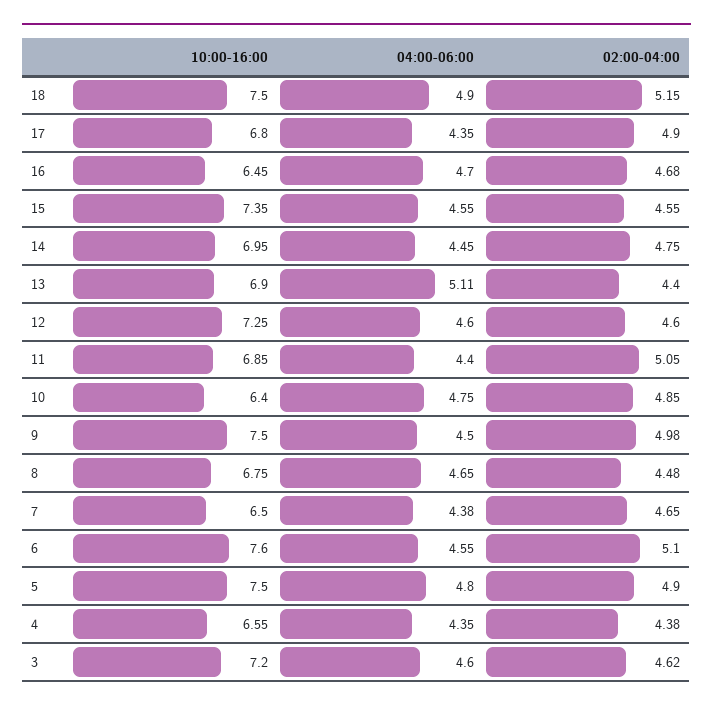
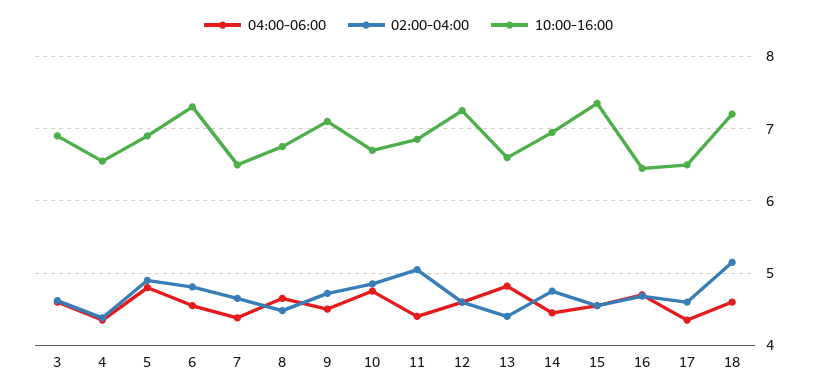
  {
    "10:00-16:00": {
-     "18": 7.5,
+     "18": 7.2,
-     "17": 6.8,
+     "17": 6.5,
      "16": 6.45,
      "15": 7.35,
      "14": 6.95,
-     "13": 6.9,
+     "13": 6.6,
      "12": 7.25,
      "11": 6.85,
-     "10": 6.4,
+     "10": 6.7,
-     "9": 7.5,
+     "9": 7.1,
      "8": 6.75,
      "7": 6.5,
-     "6": 7.6,
+     "6": 7.3,
-     "5": 7.5,
+     "5": 6.9,
      "4": 6.55,
-     "3": 7.2
+     "3": 6.9
    },
    "04:00-06:00": {
-     "18": 4.9,
+     "18": 4.6,
      "17": 4.35,
      "16": 4.7,
      "15": 4.55,
      "14": 4.45,
-     "13": 5.11,
+     "13": 4.8,
      "12": 4.6,
      "11": 4.4,
      "10": 4.75,
      "9": 4.5,
      "8": 4.65,
      "7": 4.38,
      "6": 4.55,
      "5": 4.8,
      "4": 4.35,
      "3": 4.6
    },
    "02:00-04:00": {
      "18": 5.15,
-     "17": 4.9,
+     "17": 4.6,
      "16": 4.68,
      "15": 4.55,
      "14": 4.75,
      "13": 4.4,
      "12": 4.6,
      "11": 5.05,
      "10": 4.85,
-     "9": 4.98,
+     "9": 4.7,
      "8": 4.48,
      "7": 4.65,
-     "6": 5.1,
+     "6": 4.8,
      "5": 4.9,
      "4": 4.38,
      "3": 4.62
    }
  }

